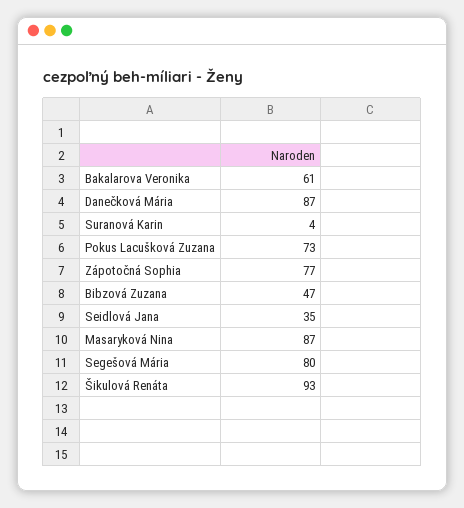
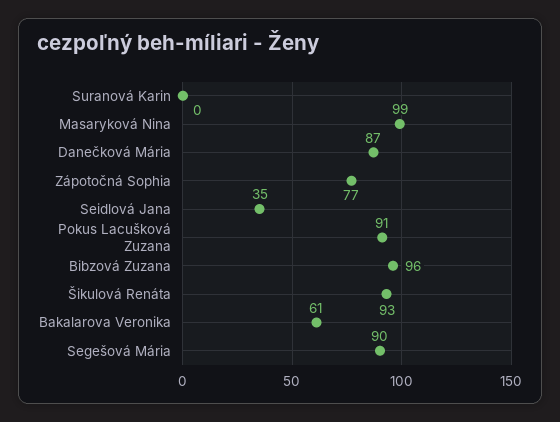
  {
    "Bakalarova Veronika": 61,
    "Danečková Mária": 87,
-   "Suranová Karin": 4,
+   "Suranová Karin": 0,
-   "Pokus Lacušková Zuzana": 73,
+   "Pokus Lacušková Zuzana": 91,
    "Zápotočná Sophia": 77,
-   "Bibzová Zuzana": 47,
+   "Bibzová Zuzana": 96,
    "Seidlová Jana": 35,
-   "Masaryková Nina": 87,
+   "Masaryková Nina": 99,
-   "Segešová Mária": 80,
+   "Segešová Mária": 90,
    "Šikulová Renáta": 93
  }

